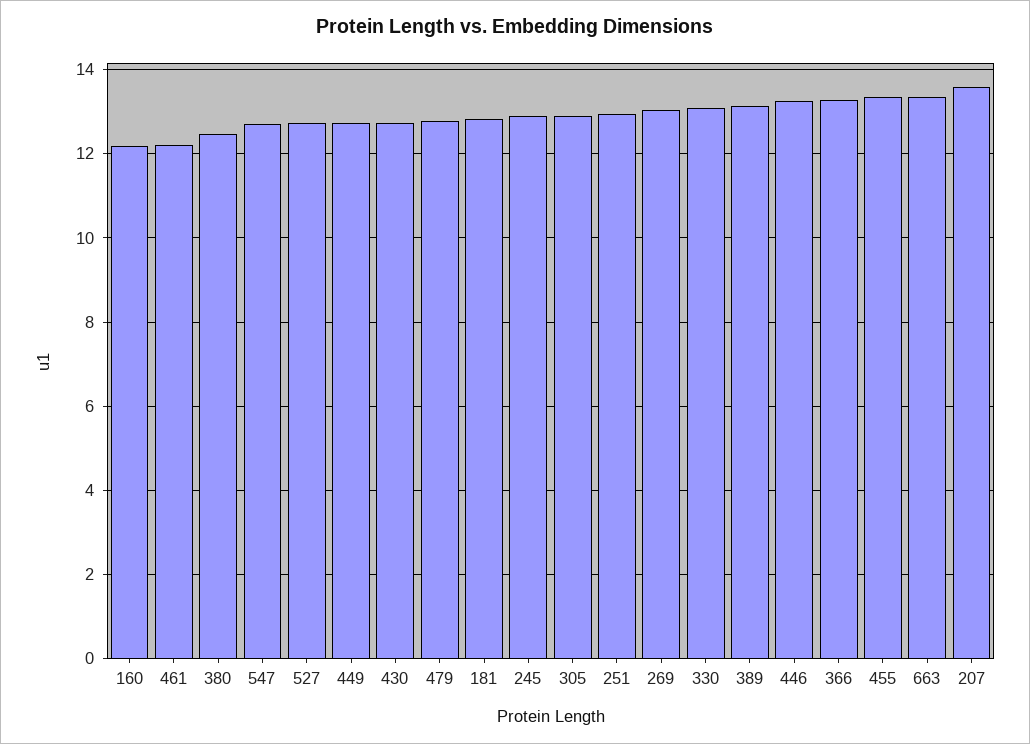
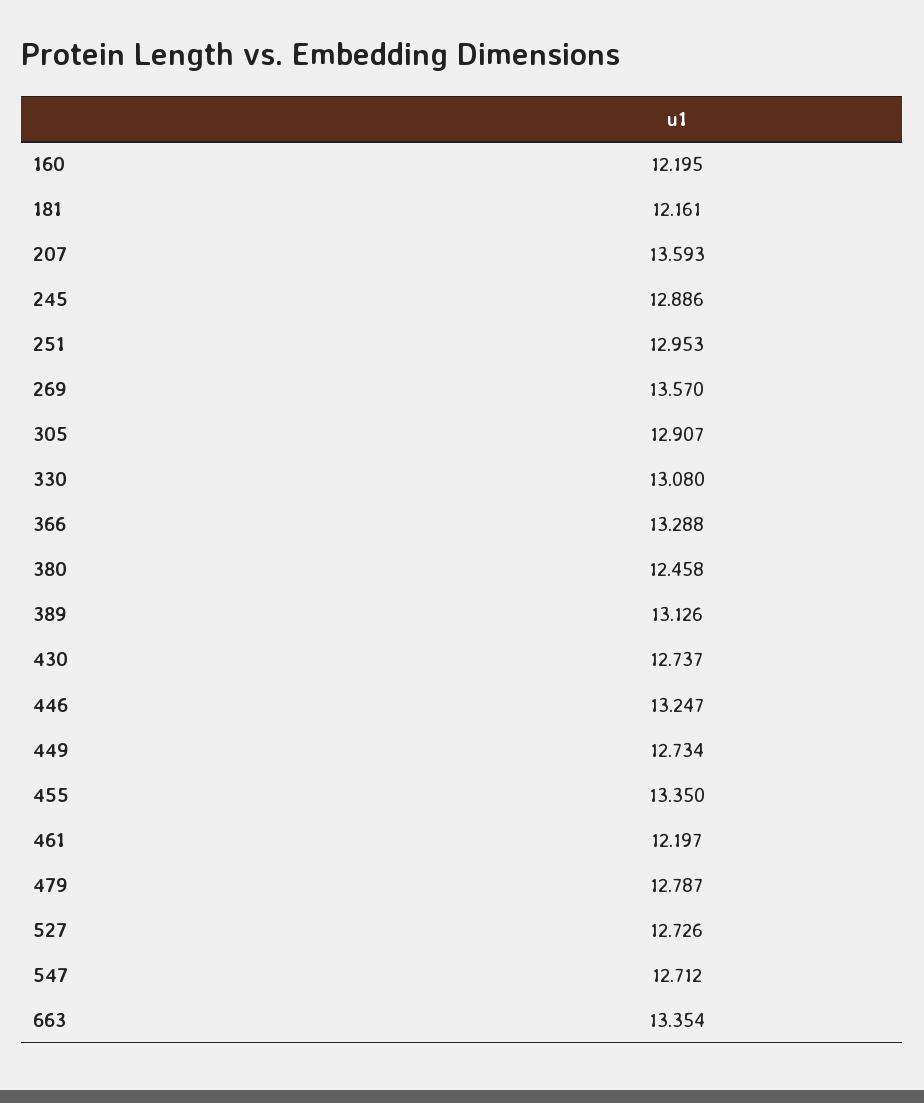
  {
    "160": 12.195,
    "461": 12.197,
    "380": 12.458,
    "547": 12.712,
    "527": 12.726,
    "449": 12.734,
    "430": 12.737,
    "479": 12.787,
-   "181": 12.8,
+   "181": 12.161,
    "245": 12.886,
    "305": 12.907,
    "251": 12.953,
-   "269": 13,
+   "269": 13.57,
    "330": 13.08,
    "389": 13.126,
    "446": 13.247,
    "366": 13.288,
    "455": 13.35,
    "663": 13.354,
    "207": 13.593
  }

